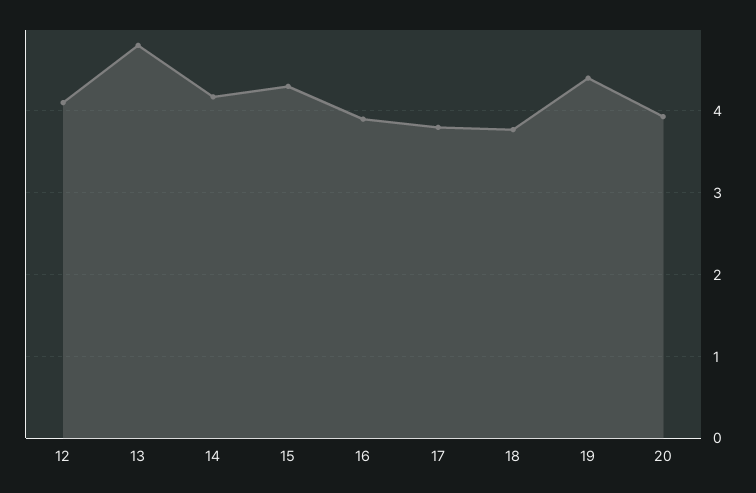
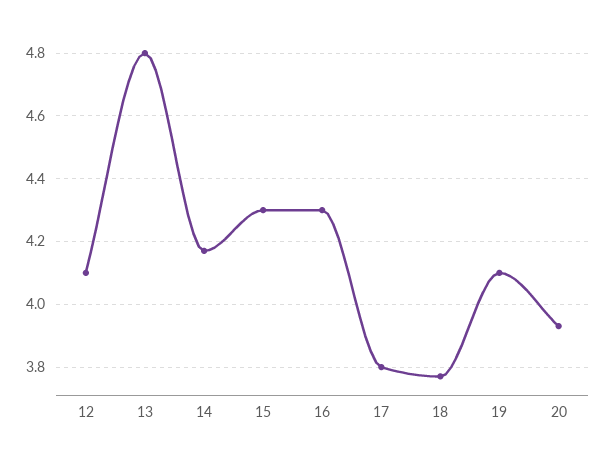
  {
    "12": 4.1,
    "13": 4.8,
    "14": 4.15,
    "15": 4.3,
-   "16": 3.9,
+   "16": 4.3,
    "17": 3.8,
    "18": 3.75,
-   "19": 4.4,
+   "19": 4.1,
    "20": 3.95
  }

